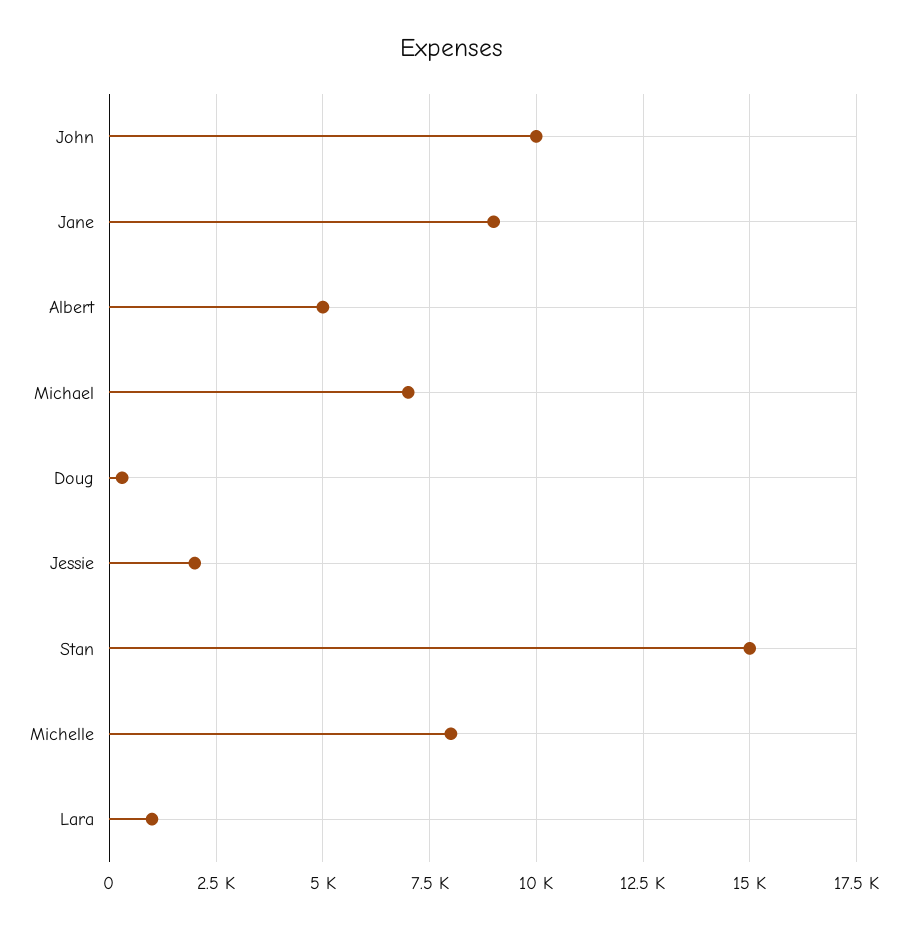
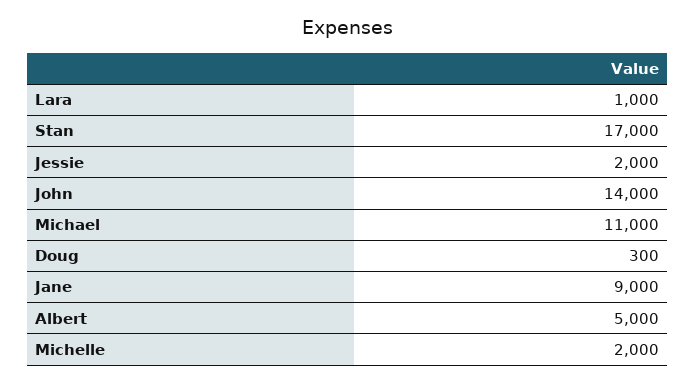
  {
-   "John": 10000,
+   "John": 14000,
    "Jane": 9000,
    "Albert": 5000,
-   "Michael": 7000,
+   "Michael": 11000,
    "Doug": 300,
    "Jessie": 2000,
-   "Stan": 15000,
+   "Stan": 17000,
-   "Michelle": 8000,
+   "Michelle": 2000,
    "Lara": 1000
  }

